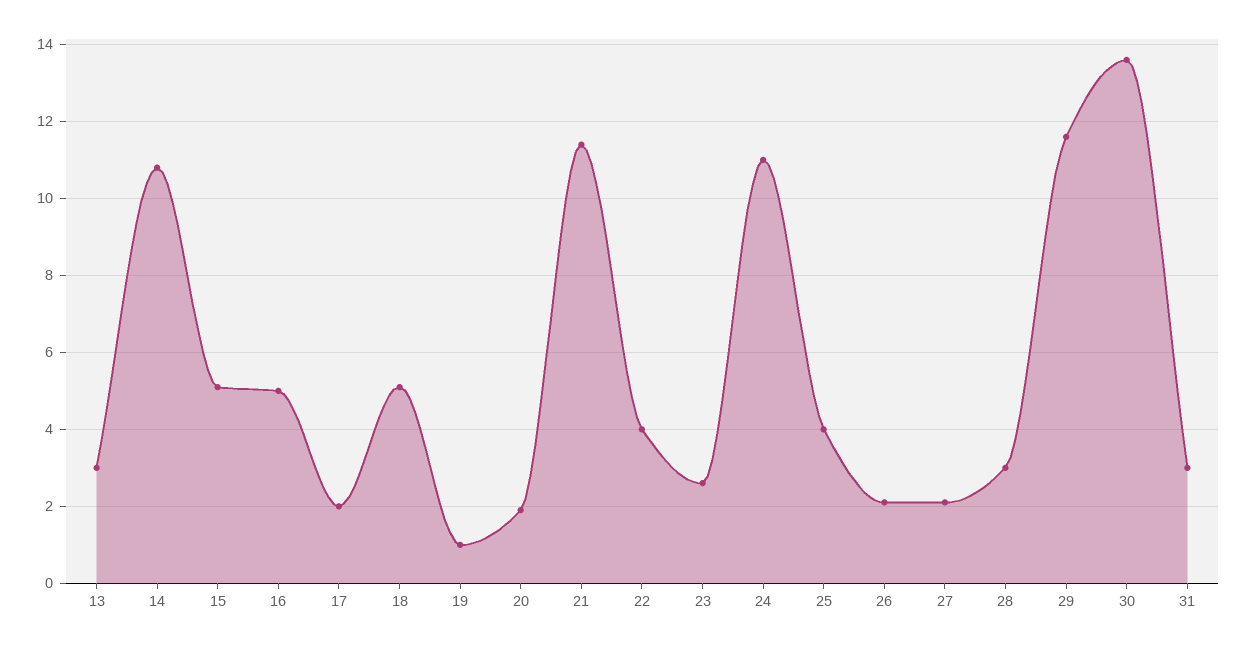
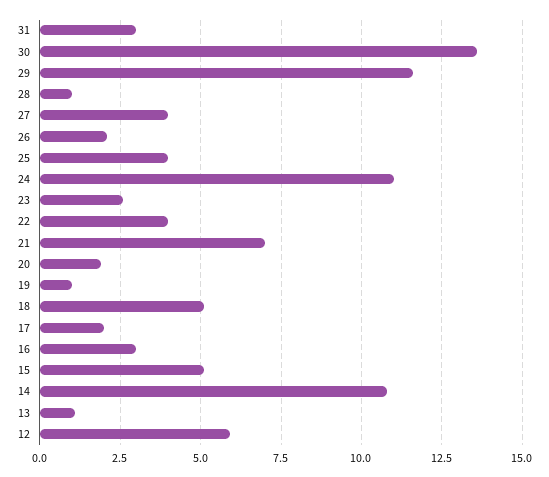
  {
-   "13": 3,
+   "13": 1,
    "14": 11,
    "15": 5,
-   "16": 5,
+   "16": 3,
    "17": 2,
    "18": 5,
    "19": 1,
    "20": 2,
-   "21": 11.5,
+   "21": 7,
    "22": 4,
    "23": 2.5,
    "24": 11,
    "25": 4,
    "26": 2,
-   "27": 2,
+   "27": 4,
-   "28": 3,
+   "28": 1,
    "29": 11.5,
    "30": 13.5,
-   "31": 3
+   "31": 3,
+   "12": 6
  }

